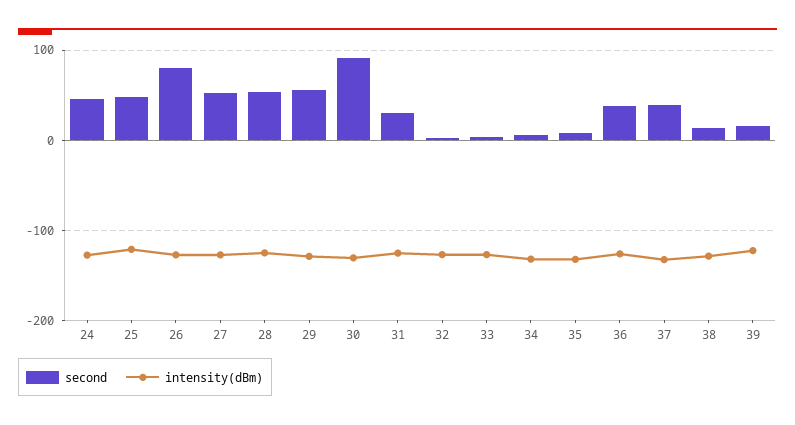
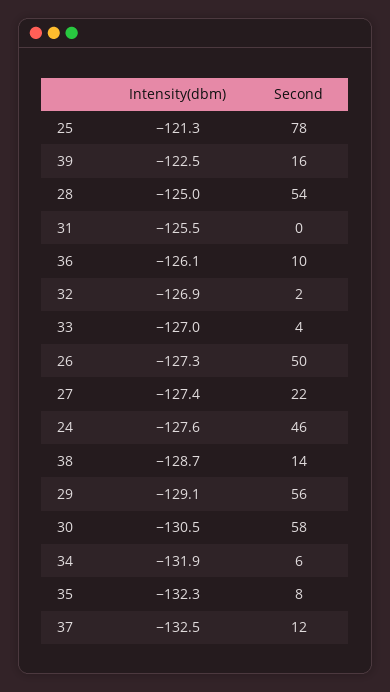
  {
    "second": {
      "24": 46,
-     "25": 50,
+     "25": 78,
-     "26": 80,
+     "26": 50,
-     "27": 50,
+     "27": 22,
      "28": 54,
      "29": 56,
-     "30": 90,
+     "30": 58,
-     "31": 30,
+     "31": 0,
      "32": 2,
      "33": 4,
      "34": 6,
      "35": 8,
-     "36": 40,
+     "36": 10,
-     "37": 40,
+     "37": 12,
      "38": 14,
      "39": 16
    },
    "intensity(dBm)": {
      "24": -127.6,
      "25": -121.3,
      "26": -127.3,
      "27": -127.4,
      "28": -125,
      "29": -129.1,
      "30": -130.5,
      "31": -125.5,
      "32": -126.9,
      "33": -127,
      "34": -131.9,
      "35": -132.3,
      "36": -126.1,
      "37": -132.5,
      "38": -128.7,
      "39": -122.5
    }
  }

